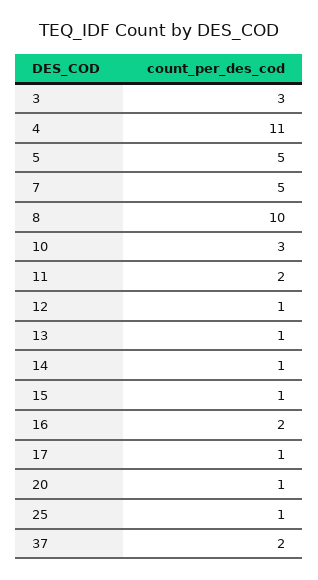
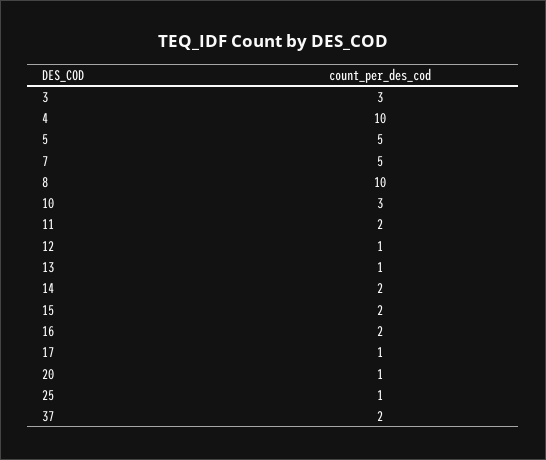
  {
    "3": 3,
-   "4": 11,
+   "4": 10,
    "5": 5,
    "7": 5,
    "8": 10,
    "10": 3,
    "11": 2,
    "12": 1,
    "13": 1,
-   "14": 1,
+   "14": 2,
-   "15": 1,
+   "15": 2,
    "16": 2,
    "17": 1,
    "20": 1,
    "25": 1,
    "37": 2
  }

